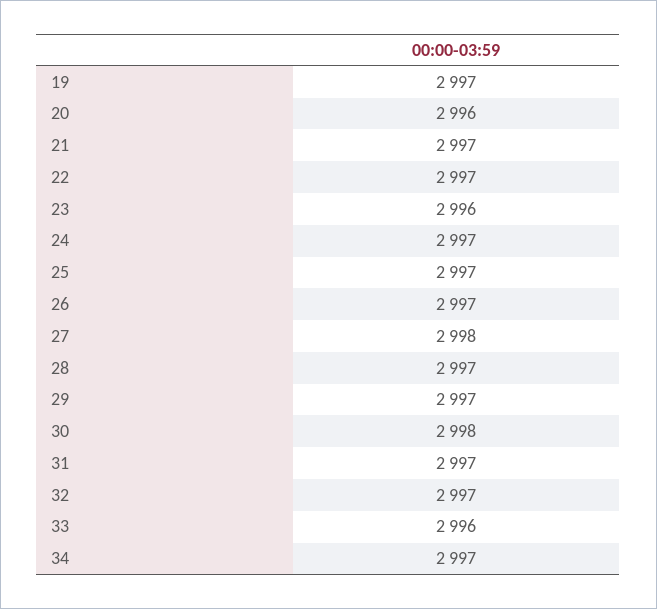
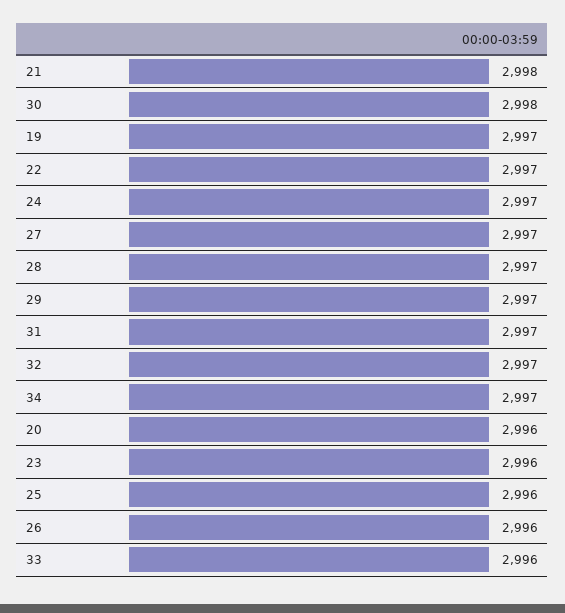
  {
    "19": 2997,
    "20": 2996,
-   "21": 2997,
+   "21": 2998,
    "22": 2997,
    "23": 2996,
    "24": 2997,
-   "25": 2997,
+   "25": 2996,
-   "26": 2997,
+   "26": 2996,
-   "27": 2998,
+   "27": 2997,
    "28": 2997,
    "29": 2997,
    "30": 2998,
    "31": 2997,
    "32": 2997,
    "33": 2996,
    "34": 2997
  }

